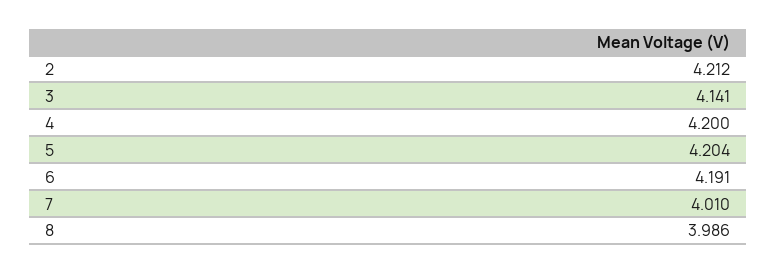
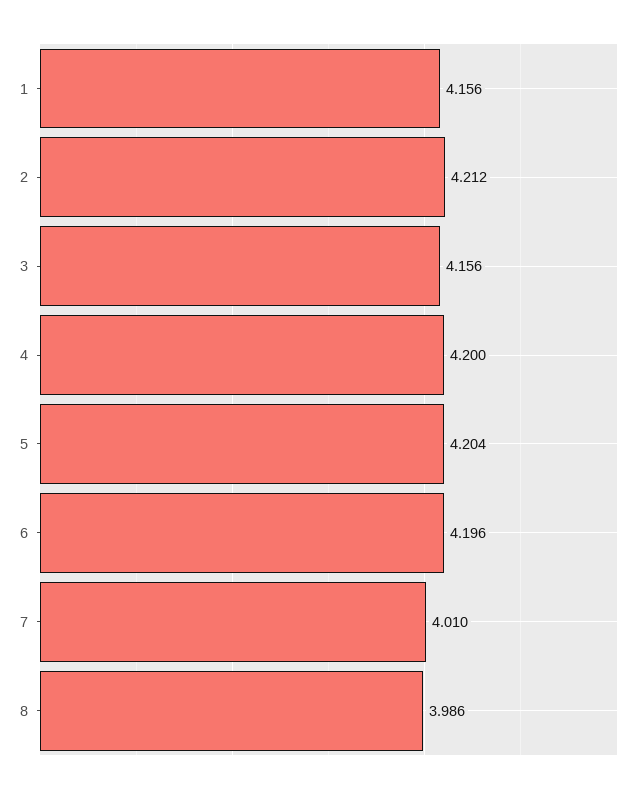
  {
    "2": 4.212,
-   "3": 4.141,
+   "3": 4.156,
    "4": 4.2,
    "5": 4.204,
-   "6": 4.191,
+   "6": 4.196,
    "7": 4.01,
-   "8": 3.986
+   "8": 3.986,
+   "1": 4.156
  }

